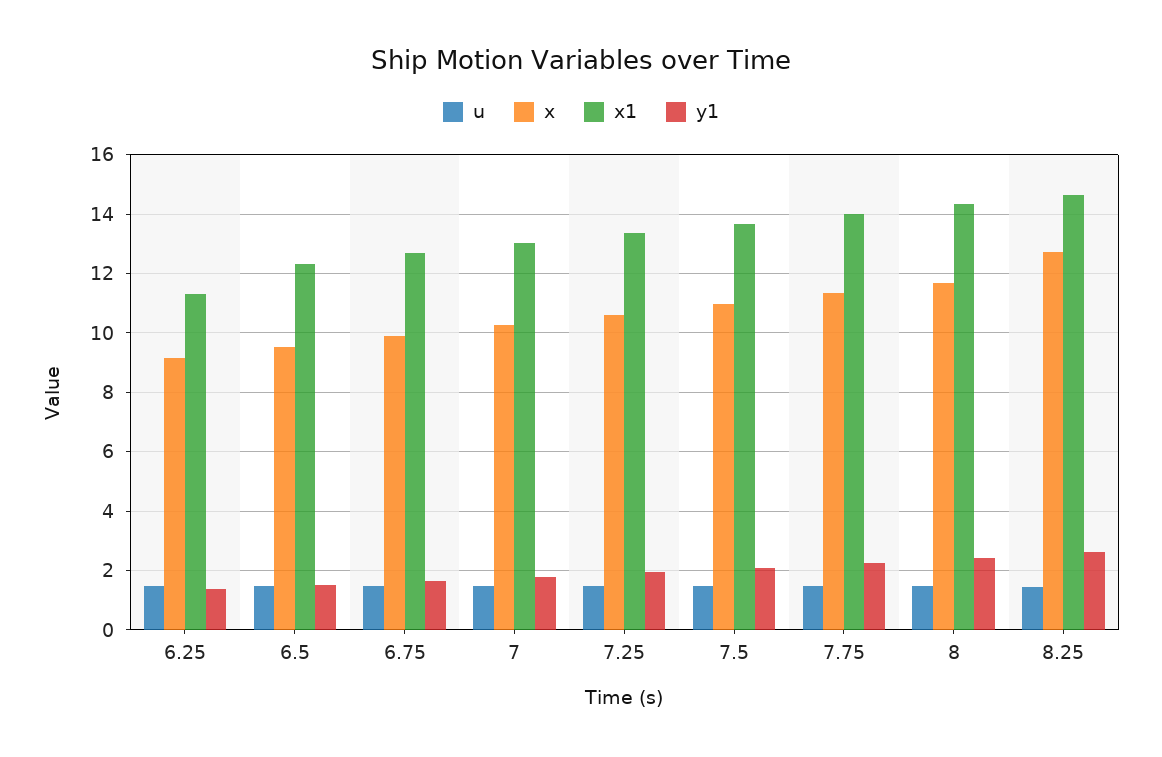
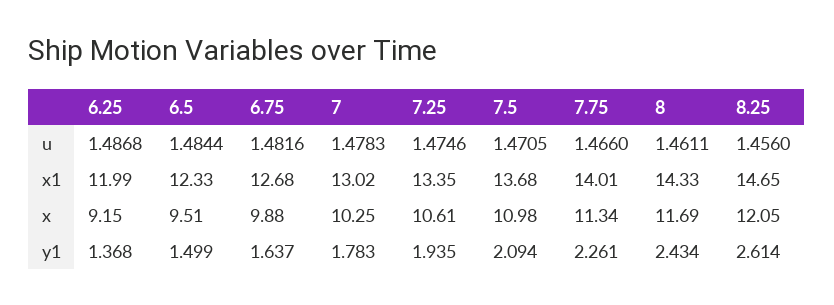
  {
    "u": {
      "6.25": 1.4868,
      "6.5": 1.4844,
      "6.75": 1.4816,
      "7": 1.4783,
      "7.25": 1.4746,
      "7.5": 1.4705,
      "7.75": 1.466,
      "8": 1.4611,
      "8.25": 1.456
    },
    "x": {
      "6.25": 9.15,
      "6.5": 9.51,
      "6.75": 9.88,
      "7": 10.25,
      "7.25": 10.61,
      "7.5": 10.98,
      "7.75": 11.34,
      "8": 11.69,
-     "8.25": 12.75
+     "8.25": 12.05
    },
    "x1": {
-     "6.25": 11.25,
+     "6.25": 11.99,
      "6.5": 12.33,
      "6.75": 12.68,
      "7": 13.02,
      "7.25": 13.35,
      "7.5": 13.68,
      "7.75": 14.01,
      "8": 14.33,
      "8.25": 14.65
    },
    "y1": {
      "6.25": 1.368,
      "6.5": 1.499,
      "6.75": 1.637,
      "7": 1.783,
      "7.25": 1.935,
      "7.5": 2.094,
      "7.75": 2.261,
      "8": 2.434,
      "8.25": 2.614
    }
  }

